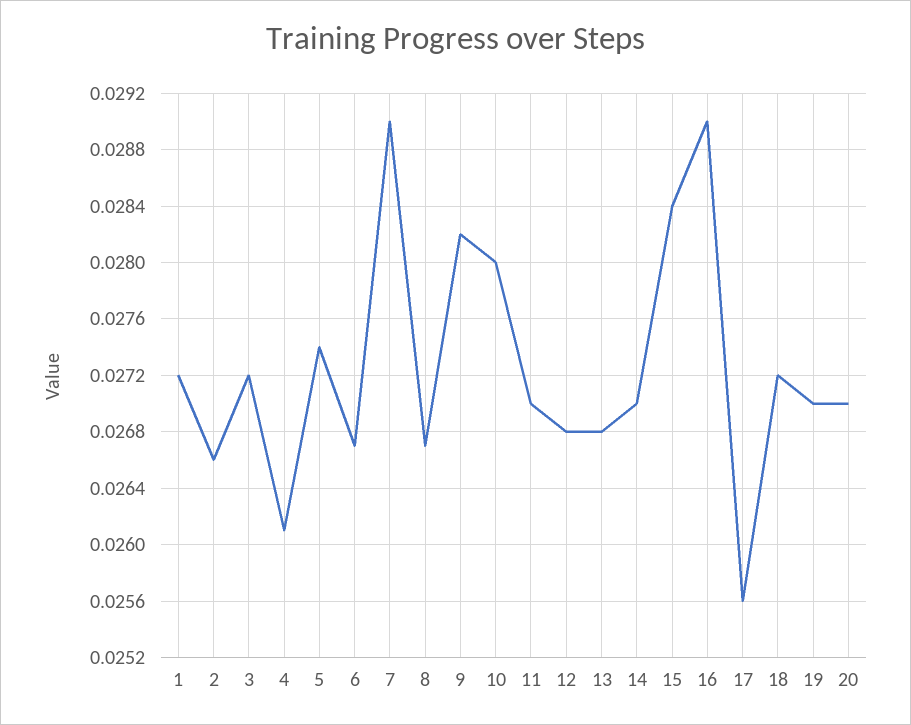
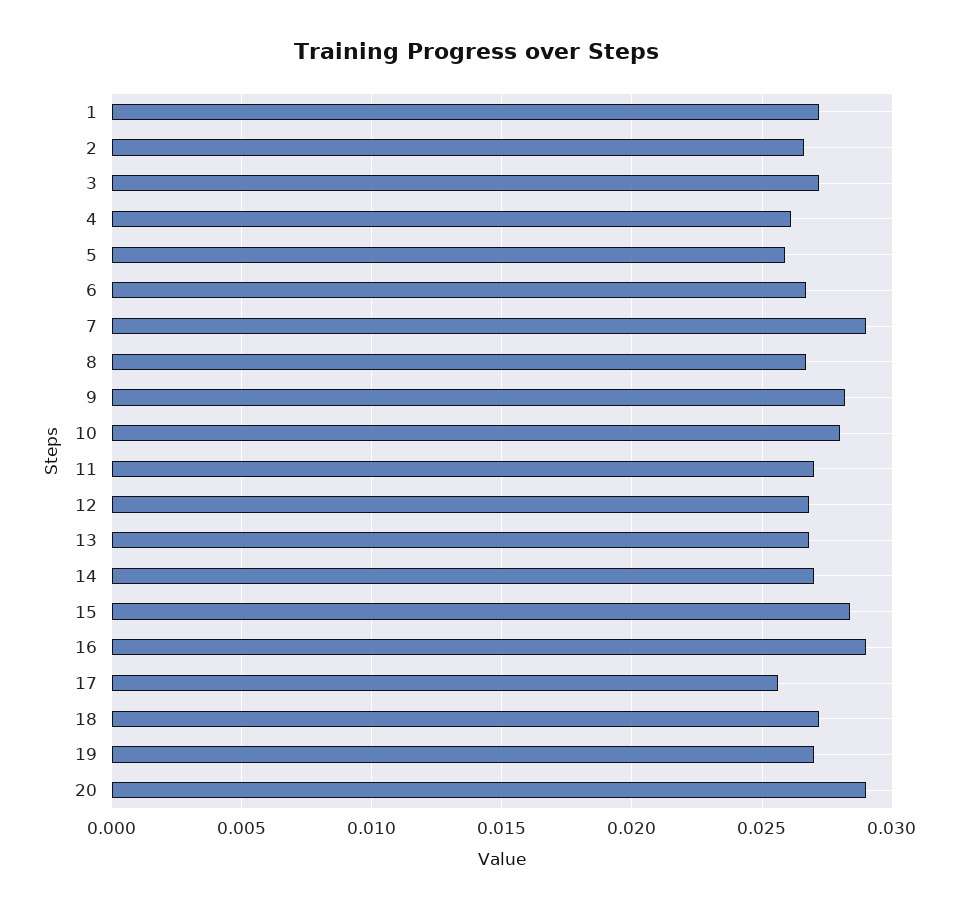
  {
    "1": 0.0272,
    "2": 0.0266,
    "3": 0.0272,
    "4": 0.0261,
-   "5": 0.0274,
+   "5": 0.026,
    "6": 0.0267,
    "7": 0.029,
    "8": 0.0267,
    "9": 0.0282,
    "10": 0.028,
    "11": 0.027,
    "12": 0.0268,
    "13": 0.0268,
    "14": 0.027,
    "15": 0.0284,
    "16": 0.029,
    "17": 0.0256,
    "18": 0.0272,
    "19": 0.027,
-   "20": 0.027
+   "20": 0.029
  }

